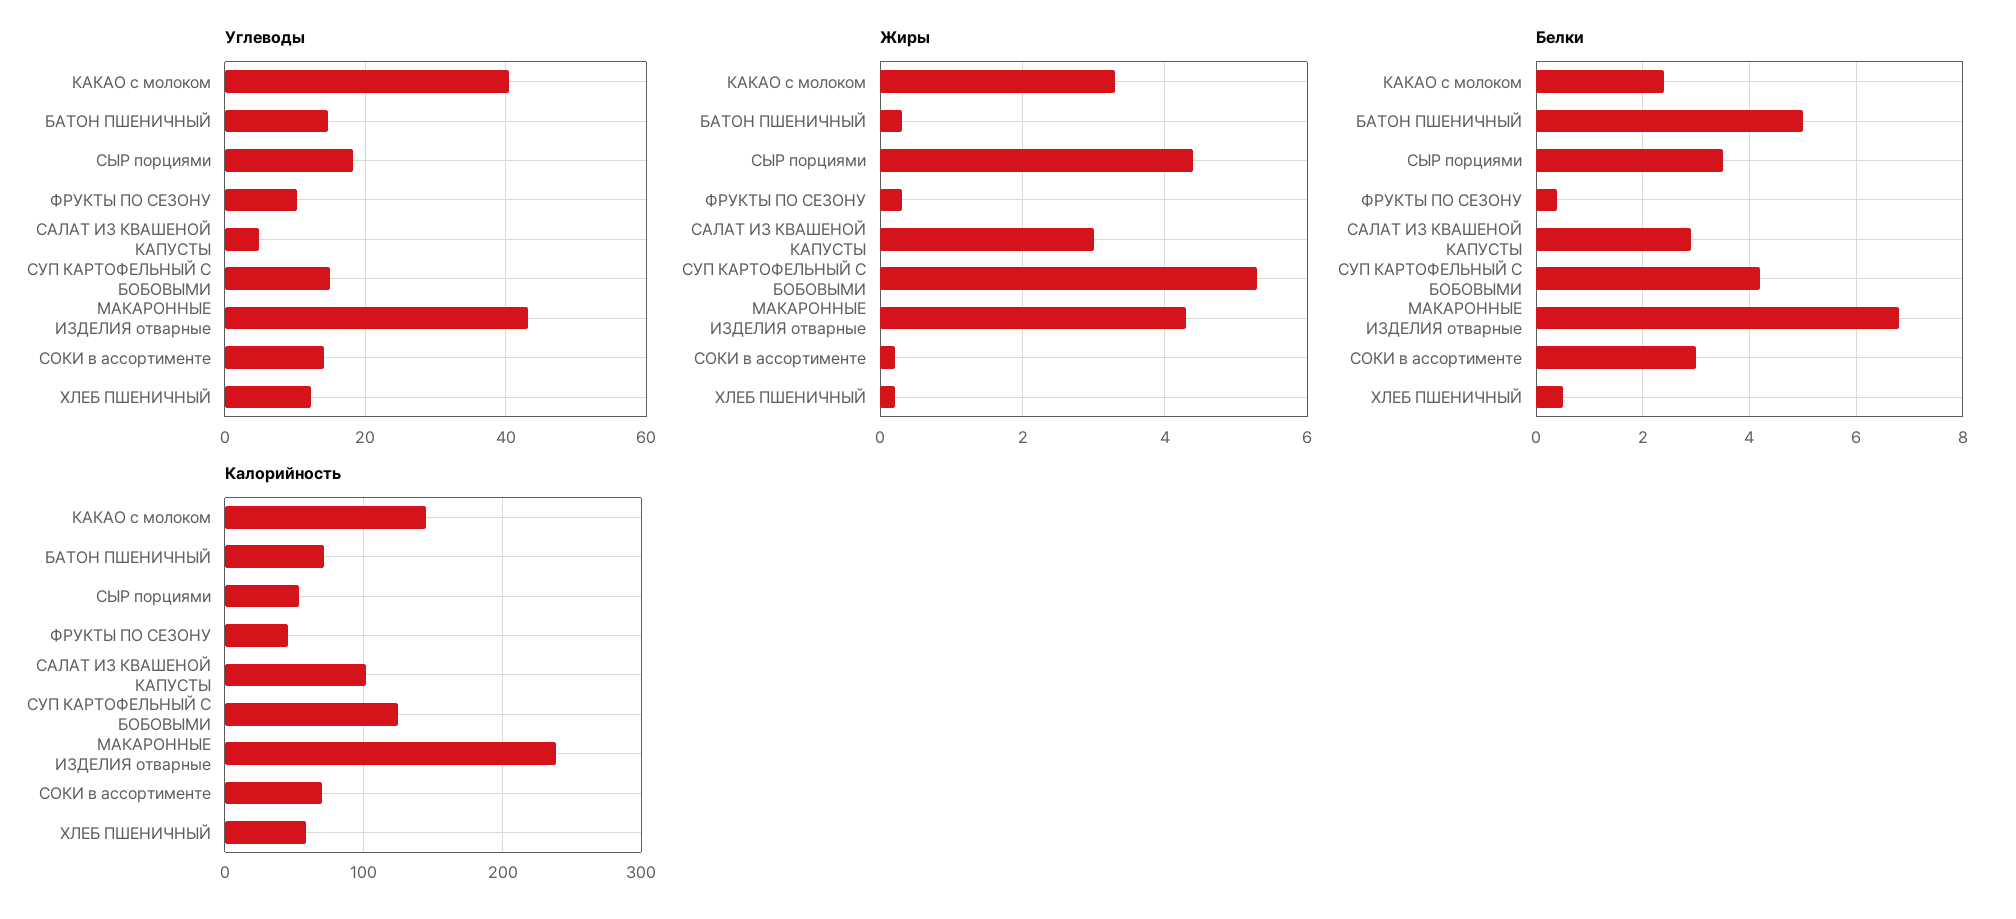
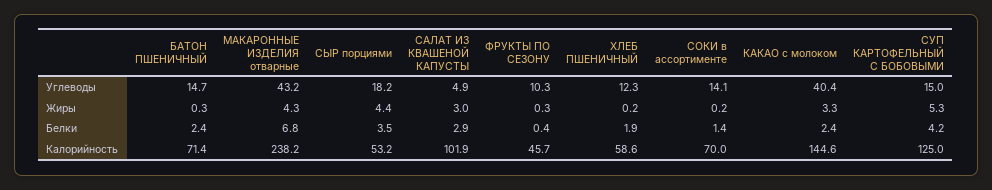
  {
    "Углеводы": {
      "КАКАО с молоком": 40.4,
      "БАТОН ПШЕНИЧНЫЙ": 14.7,
      "СЫР порциями": 18.2,
      "ФРУКТЫ ПО СЕЗОНУ": 10.3,
      "САЛАТ ИЗ КВАШЕНОЙ КАПУСТЫ": 4.9,
      "СУП КАРТОФЕЛЬНЫЙ С БОБОВЫМИ": 15,
      "МАКАРОННЫЕ ИЗДЕЛИЯ отварные": 43.2,
      "СОКИ в ассортименте": 14.1,
      "ХЛЕБ ПШЕНИЧНЫЙ": 12.3
    },
    "Жиры": {
      "КАКАО с молоком": 3.3,
      "БАТОН ПШЕНИЧНЫЙ": 0.3,
      "СЫР порциями": 4.4,
      "ФРУКТЫ ПО СЕЗОНУ": 0.3,
      "САЛАТ ИЗ КВАШЕНОЙ КАПУСТЫ": 3,
      "СУП КАРТОФЕЛЬНЫЙ С БОБОВЫМИ": 5.3,
      "МАКАРОННЫЕ ИЗДЕЛИЯ отварные": 4.3,
      "СОКИ в ассортименте": 0.2,
      "ХЛЕБ ПШЕНИЧНЫЙ": 0.2
    },
    "Белки": {
      "КАКАО с молоком": 2.4,
-     "БАТОН ПШЕНИЧНЫЙ": 5,
+     "БАТОН ПШЕНИЧНЫЙ": 2.4,
      "СЫР порциями": 3.5,
      "ФРУКТЫ ПО СЕЗОНУ": 0.4,
      "САЛАТ ИЗ КВАШЕНОЙ КАПУСТЫ": 2.9,
      "СУП КАРТОФЕЛЬНЫЙ С БОБОВЫМИ": 4.2,
      "МАКАРОННЫЕ ИЗДЕЛИЯ отварные": 6.8,
-     "СОКИ в ассортименте": 3,
+     "СОКИ в ассортименте": 1.4,
-     "ХЛЕБ ПШЕНИЧНЫЙ": 0.5
+     "ХЛЕБ ПШЕНИЧНЫЙ": 1.9
    },
    "Калорийность": {
      "КАКАО с молоком": 144.6,
      "БАТОН ПШЕНИЧНЫЙ": 71.4,
      "СЫР порциями": 53.2,
      "ФРУКТЫ ПО СЕЗОНУ": 45.7,
      "САЛАТ ИЗ КВАШЕНОЙ КАПУСТЫ": 101.9,
      "СУП КАРТОФЕЛЬНЫЙ С БОБОВЫМИ": 125,
      "МАКАРОННЫЕ ИЗДЕЛИЯ отварные": 238.2,
      "СОКИ в ассортименте": 70,
      "ХЛЕБ ПШЕНИЧНЫЙ": 58.6
    }
  }

